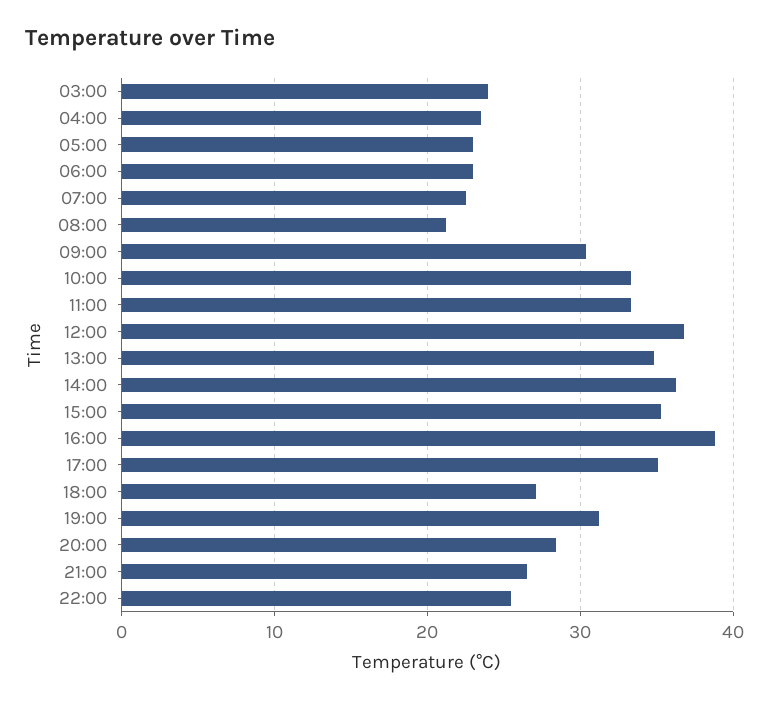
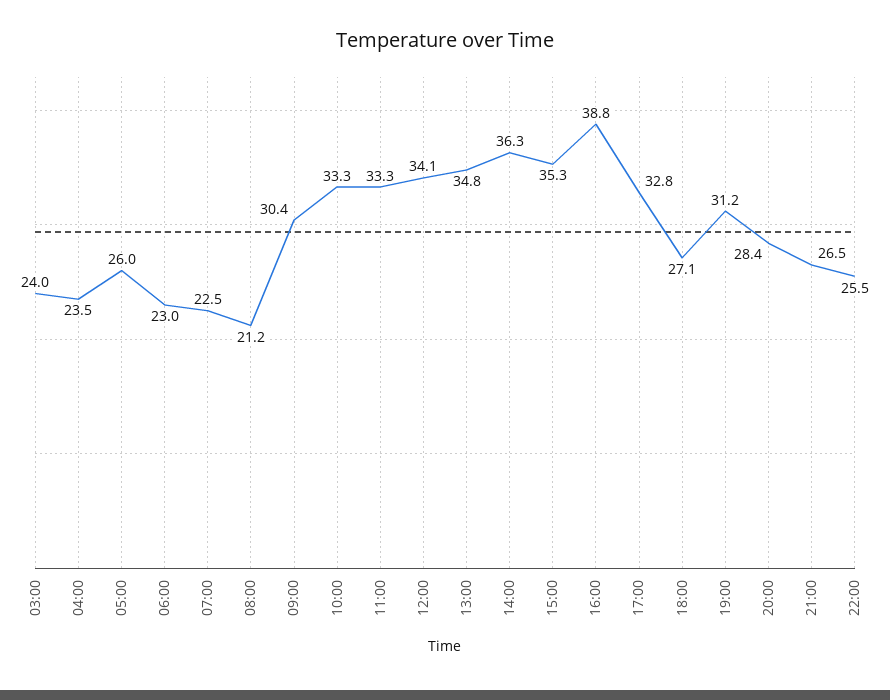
  {
    "03:00": 24,
    "04:00": 23.5,
-   "05:00": 23,
+   "05:00": 26,
    "06:00": 23,
    "07:00": 22.5,
    "08:00": 21.2,
    "09:00": 30.4,
    "10:00": 33.3,
    "11:00": 33.3,
-   "12:00": 37,
+   "12:00": 34.1,
    "13:00": 34.8,
    "14:00": 36.3,
    "15:00": 35.3,
    "16:00": 38.8,
-   "17:00": 35,
+   "17:00": 32.8,
    "18:00": 27.1,
    "19:00": 31.2,
    "20:00": 28.4,
    "21:00": 26.5,
    "22:00": 25.5
  }

